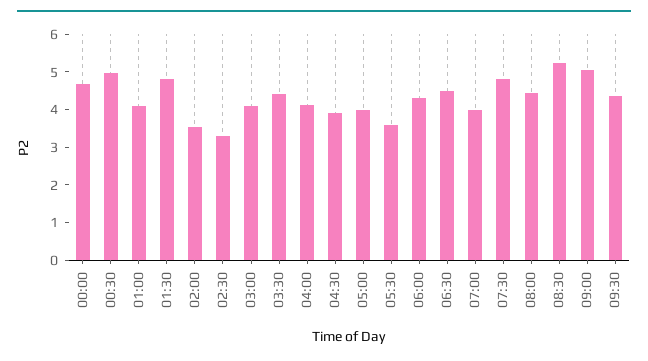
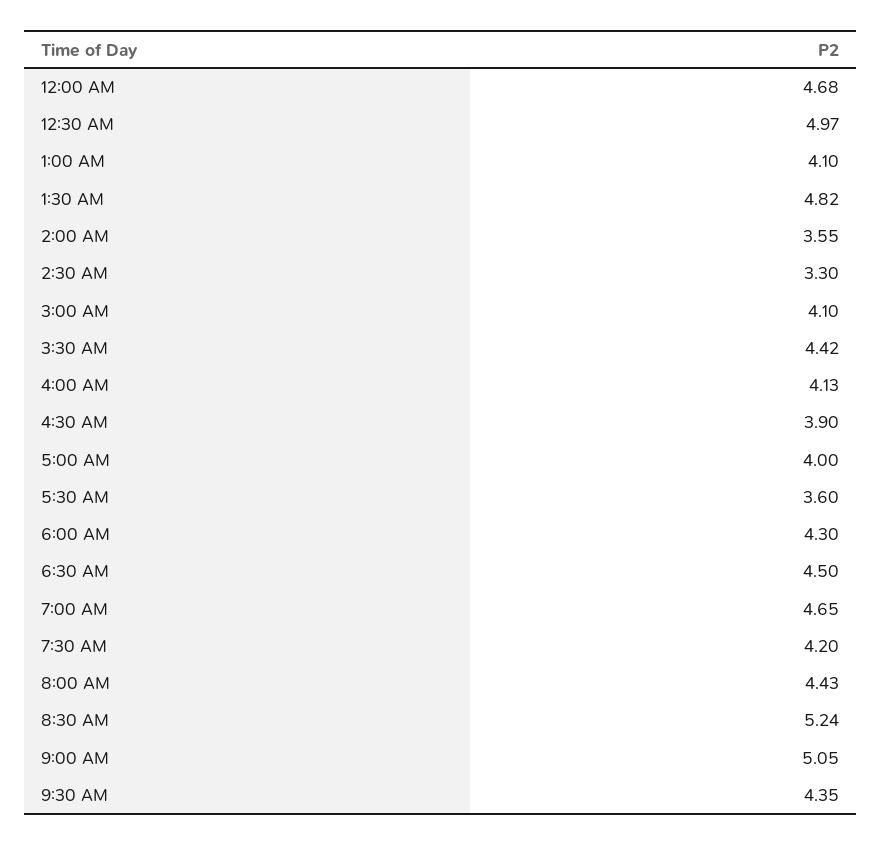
  {
    "00:00": 4.68,
    "00:30": 4.97,
    "01:00": 4.1,
    "01:30": 4.82,
    "02:00": 3.55,
    "02:30": 3.3,
    "03:00": 4.1,
    "03:30": 4.42,
    "04:00": 4.13,
    "04:30": 3.9,
    "05:00": 4,
    "05:30": 3.6,
    "06:00": 4.3,
    "06:30": 4.5,
-   "07:00": 4,
+   "07:00": 4.65,
-   "07:30": 4.75,
+   "07:30": 4.2,
    "08:00": 4.43,
    "08:30": 5.24,
    "09:00": 5.05,
    "09:30": 4.35
  }

